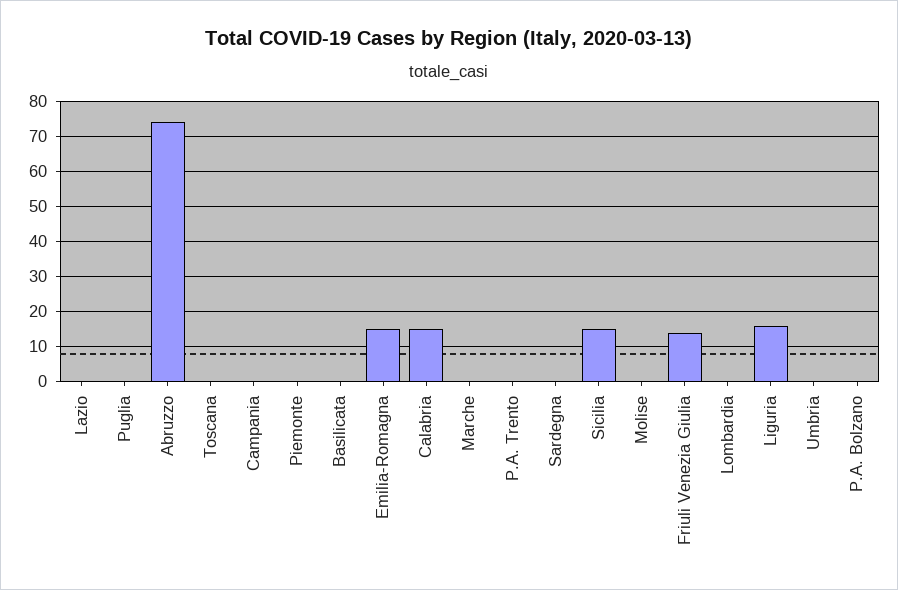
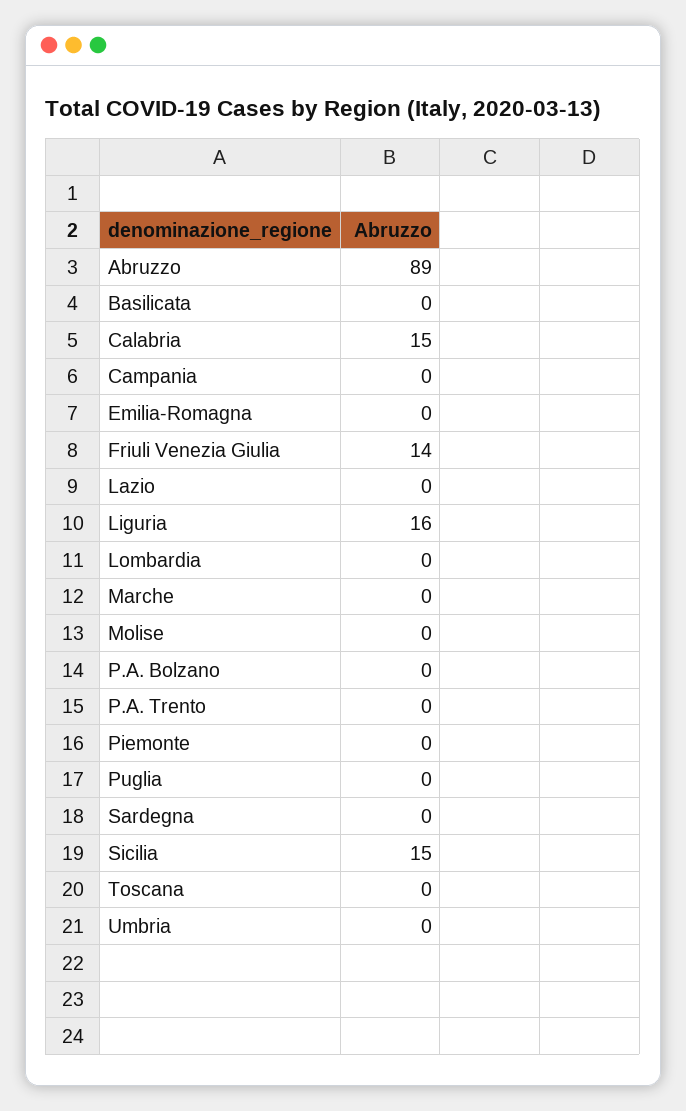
  {
    "Lazio": 0,
    "Puglia": 0,
-   "Abruzzo": 75,
+   "Abruzzo": 89,
    "Toscana": 0,
    "Campania": 0,
    "Piemonte": 0,
    "Basilicata": 0,
-   "Emilia-Romagna": 15,
+   "Emilia-Romagna": 0,
    "Calabria": 15,
    "Marche": 0,
    "P.A. Trento": 0,
    "Sardegna": 0,
    "Sicilia": 15,
    "Molise": 0,
    "Friuli Venezia Giulia": 14,
    "Lombardia": 0,
    "Liguria": 16,
    "Umbria": 0,
    "P.A. Bolzano": 0
  }

